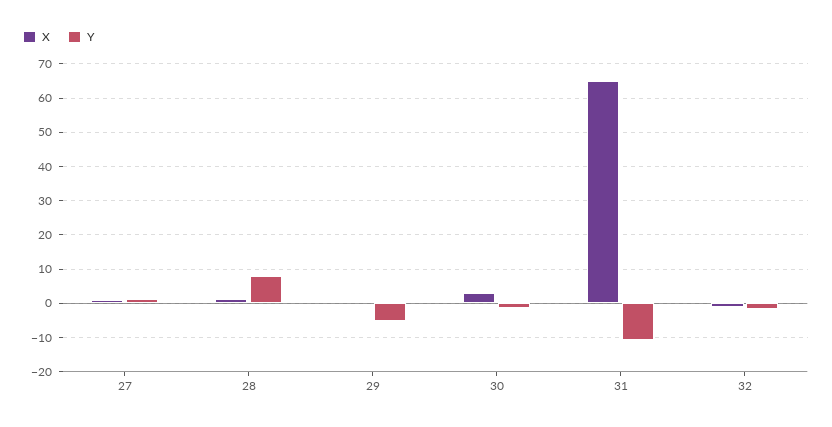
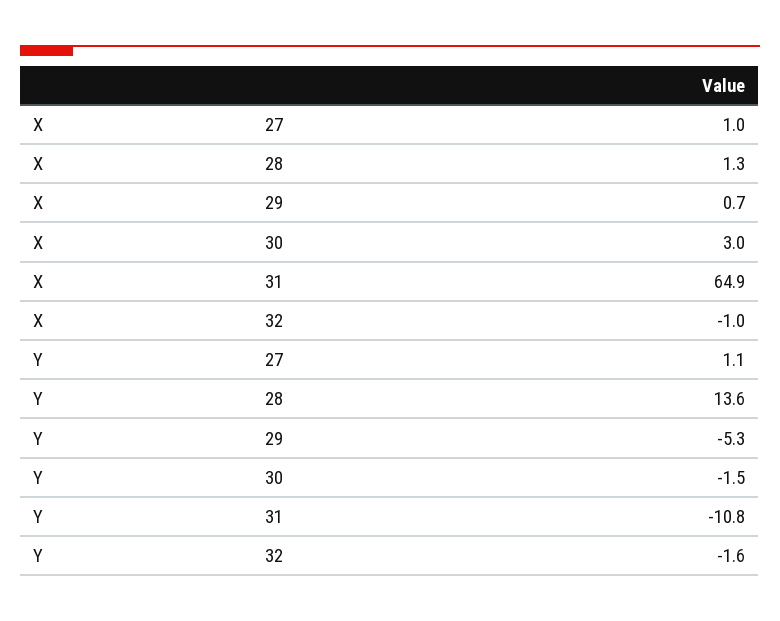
  {
    "X": {
      "27": 1,
      "28": 1.3,
      "29": 0.7,
      "30": 3,
      "31": 64.9,
      "32": -1
    },
    "Y": {
      "27": 1.1,
-     "28": 8,
+     "28": 13.6,
      "29": -5.3,
      "30": -1.5,
      "31": -10.8,
      "32": -1.6
    }
  }

